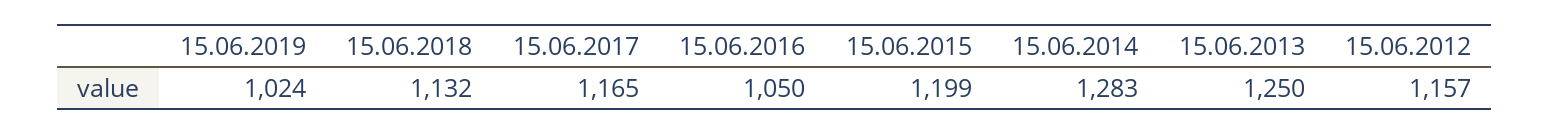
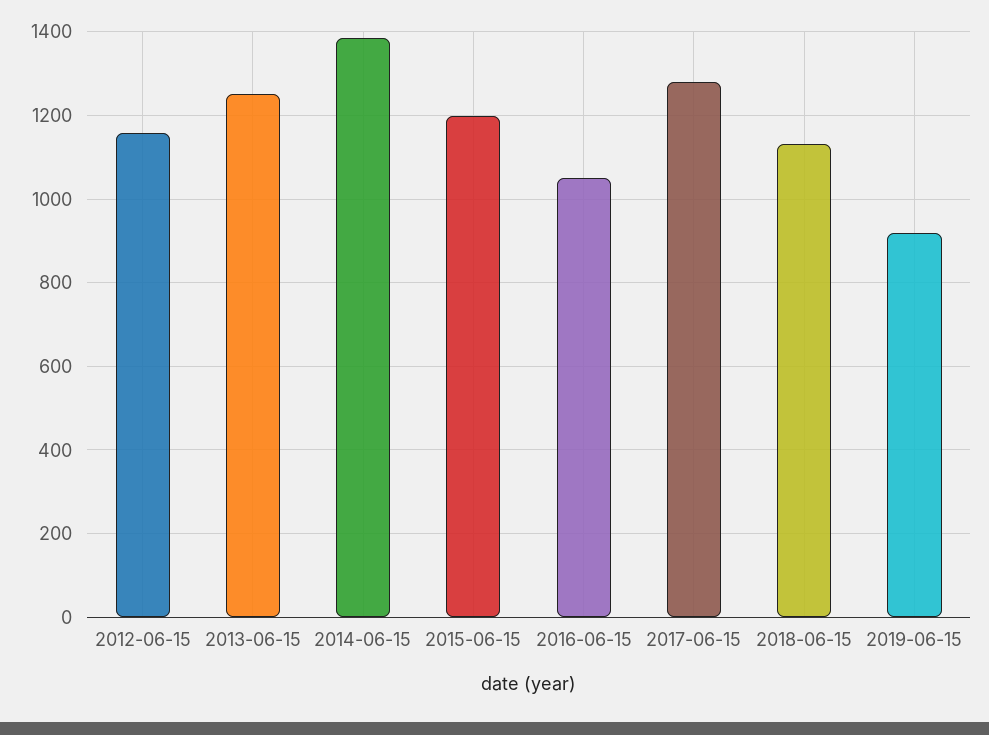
  {
-   "15.06.2019": 1024,
+   "15.06.2019": 920,
    "15.06.2018": 1132,
-   "15.06.2017": 1165,
+   "15.06.2017": 1280,
    "15.06.2016": 1050,
    "15.06.2015": 1199,
-   "15.06.2014": 1283,
+   "15.06.2014": 1380,
    "15.06.2013": 1250,
    "15.06.2012": 1157
  }

